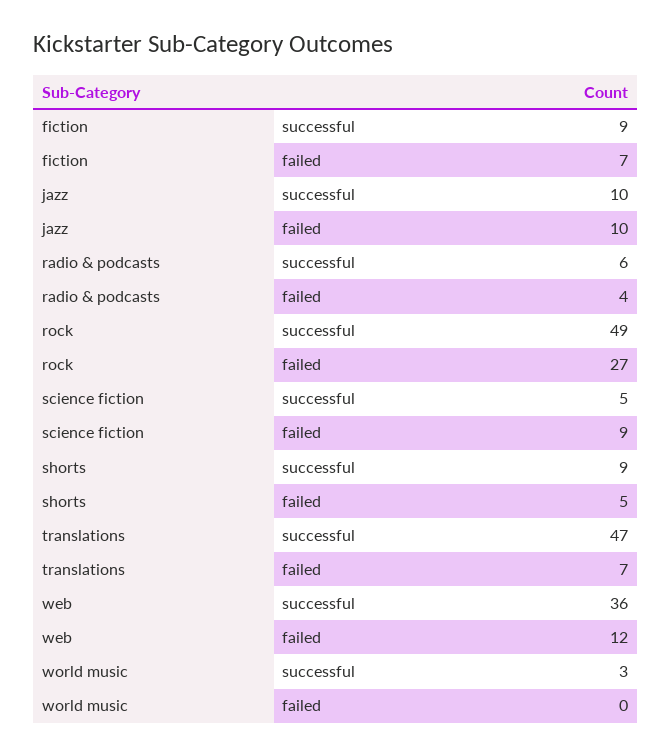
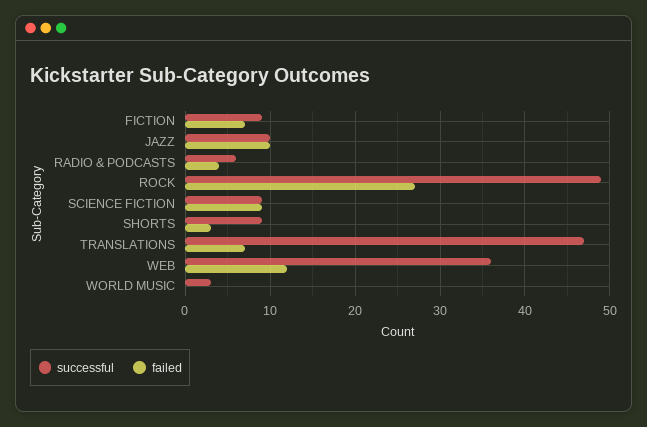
  {
    "successful": {
      "fiction": 9,
      "jazz": 10,
      "radio & podcasts": 6,
      "rock": 49,
-     "science fiction": 5,
+     "science fiction": 9,
      "shorts": 9,
      "translations": 47,
      "web": 36,
      "world music": 3
    },
    "failed": {
      "fiction": 7,
      "jazz": 10,
      "radio & podcasts": 4,
      "rock": 27,
      "science fiction": 9,
-     "shorts": 5,
+     "shorts": 3,
      "translations": 7,
      "web": 12,
      "world music": 0
    }
  }

